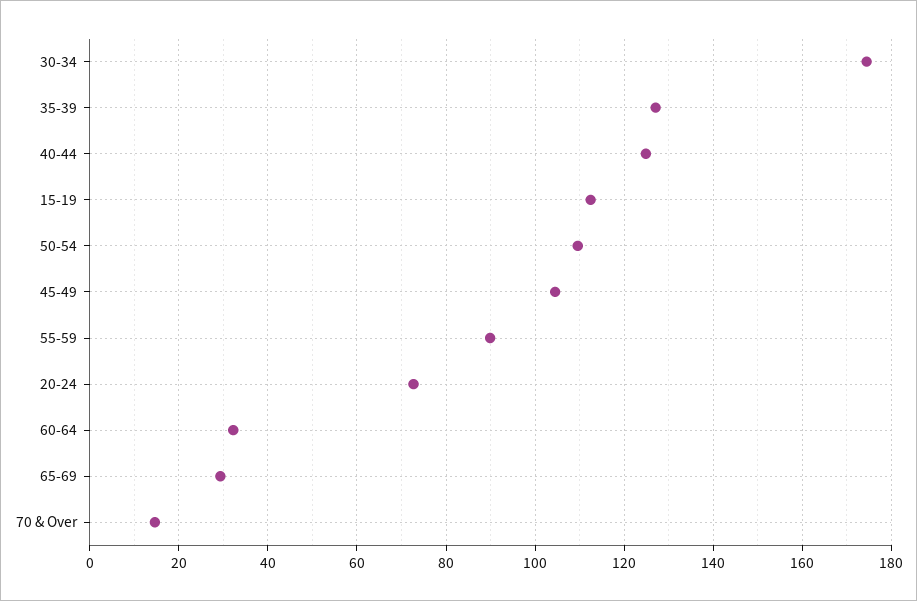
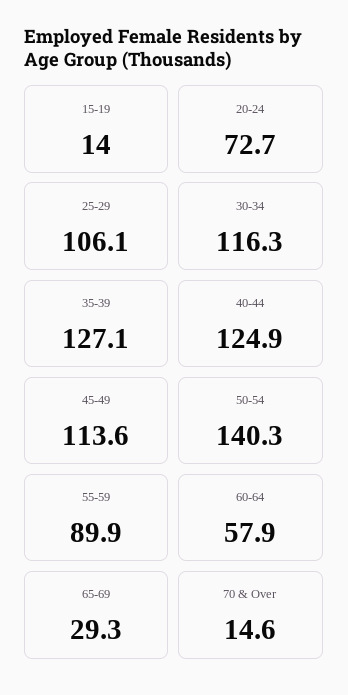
  {
-   "30-34": 174,
+   "30-34": 116.3,
    "35-39": 127.1,
    "40-44": 124.9,
-   "15-19": 112,
+   "15-19": 14,
-   "50-54": 110,
+   "50-54": 140.3,
-   "45-49": 104,
+   "45-49": 113.6,
    "55-59": 89.9,
    "20-24": 72.7,
-   "60-64": 32,
+   "60-64": 57.9,
    "65-69": 29.3,
-   "70 & Over": 14.6
+   "70 & Over": 14.6,
+   "25-29": 106.1
  }

